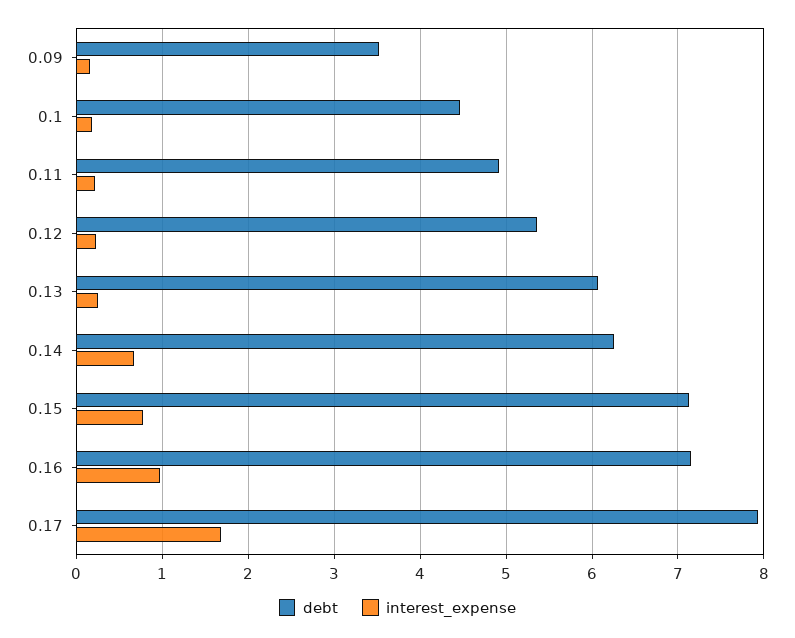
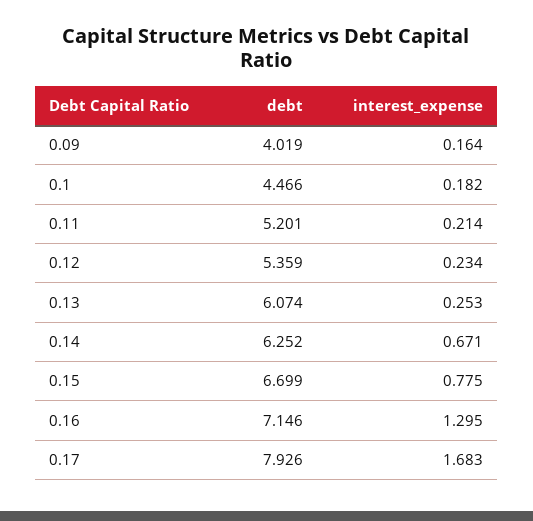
  {
    "debt": {
-     "0.09": 3.5,
+     "0.09": 4.019,
      "0.1": 4.466,
-     "0.11": 4.9,
+     "0.11": 5.201,
      "0.12": 5.359,
      "0.13": 6.074,
      "0.14": 6.252,
-     "0.15": 7.1,
+     "0.15": 6.699,
      "0.16": 7.146,
      "0.17": 7.926
    },
    "interest_expense": {
      "0.09": 0.164,
      "0.1": 0.182,
      "0.11": 0.214,
      "0.12": 0.234,
      "0.13": 0.253,
      "0.14": 0.671,
      "0.15": 0.775,
-     "0.16": 1,
+     "0.16": 1.295,
      "0.17": 1.683
    }
  }

